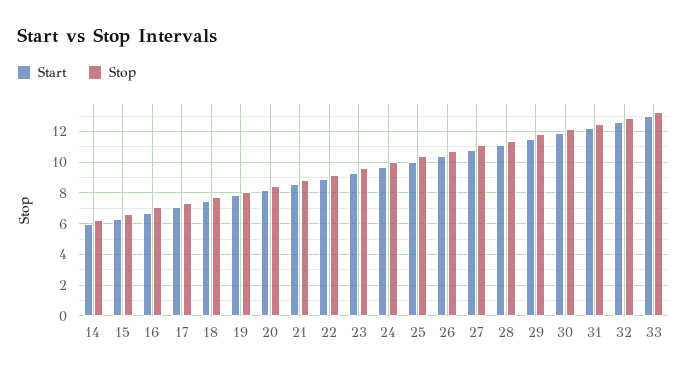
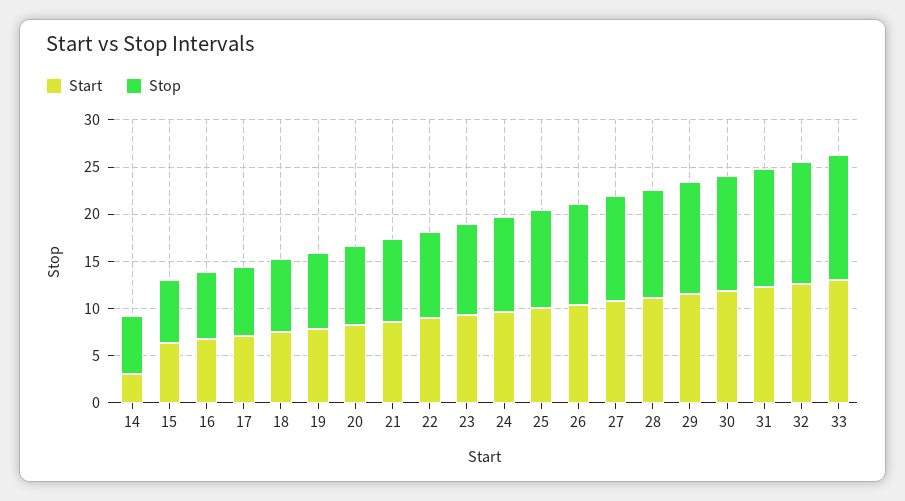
  {
    "Start": {
-     "14": 6,
+     "14": 3,
      "15": 6.5,
      "16": 6.5,
      "17": 7,
      "18": 7.5,
      "19": 8,
      "20": 8,
      "21": 8.5,
      "22": 9,
      "23": 9.5,
      "24": 9.5,
      "25": 10,
      "26": 10.5,
      "27": 11,
      "28": 11,
      "29": 11.5,
      "30": 12,
      "31": 12.5,
      "32": 12.5,
      "33": 13
    },
    "Stop": {
      "14": 6,
      "15": 6.5,
      "16": 7,
      "17": 7.5,
      "18": 7.5,
      "19": 8,
      "20": 8.5,
      "21": 9,
      "22": 9,
      "23": 9.5,
      "24": 10,
      "25": 10.5,
      "26": 10.5,
      "27": 11,
      "28": 11.5,
      "29": 12,
      "30": 12,
      "31": 12.5,
      "32": 13,
      "33": 13.5
    }
  }

